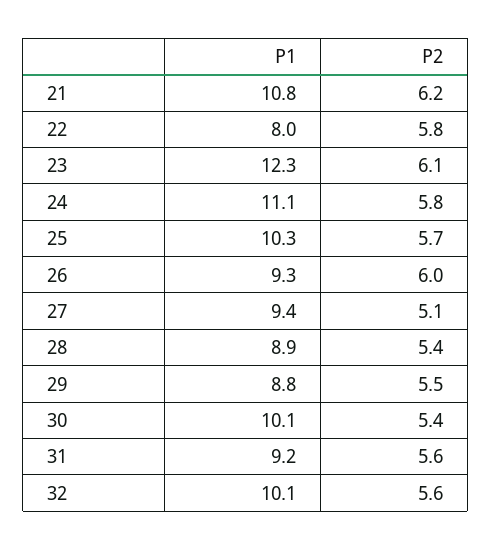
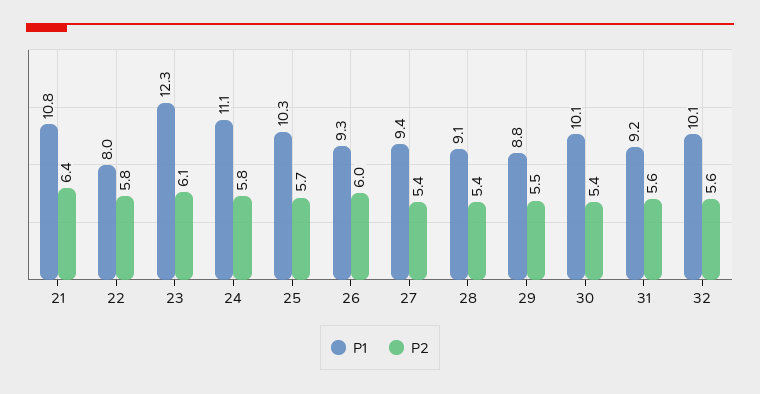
  {
    "P1": {
      "21": 10.8,
      "22": 8,
      "23": 12.3,
      "24": 11.1,
      "25": 10.3,
      "26": 9.3,
      "27": 9.4,
-     "28": 8.9,
+     "28": 9.1,
      "29": 8.8,
      "30": 10.1,
      "31": 9.2,
      "32": 10.1
    },
    "P2": {
-     "21": 6.2,
+     "21": 6.4,
      "22": 5.8,
      "23": 6.1,
      "24": 5.8,
      "25": 5.7,
      "26": 6,
-     "27": 5.1,
+     "27": 5.4,
      "28": 5.4,
      "29": 5.5,
      "30": 5.4,
      "31": 5.6,
      "32": 5.6
    }
  }

